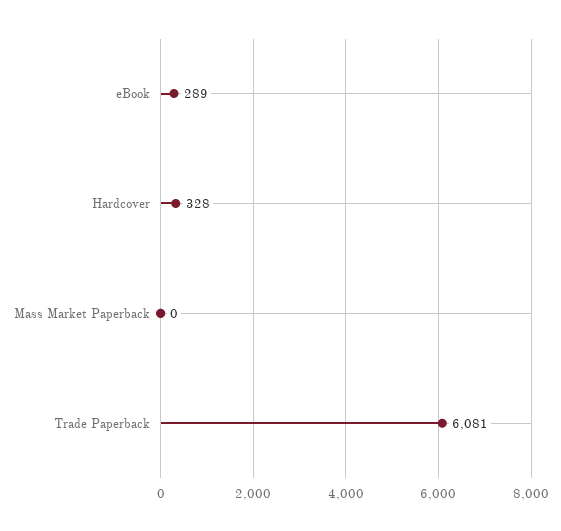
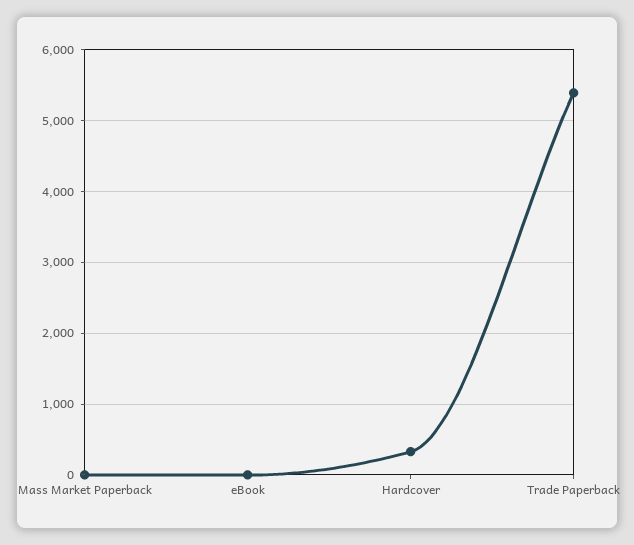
  {
-   "eBook": 289,
+   "eBook": 0,
    "Hardcover": 328,
    "Mass Market Paperback": 0,
-   "Trade Paperback": 6081
+   "Trade Paperback": 5400
  }

